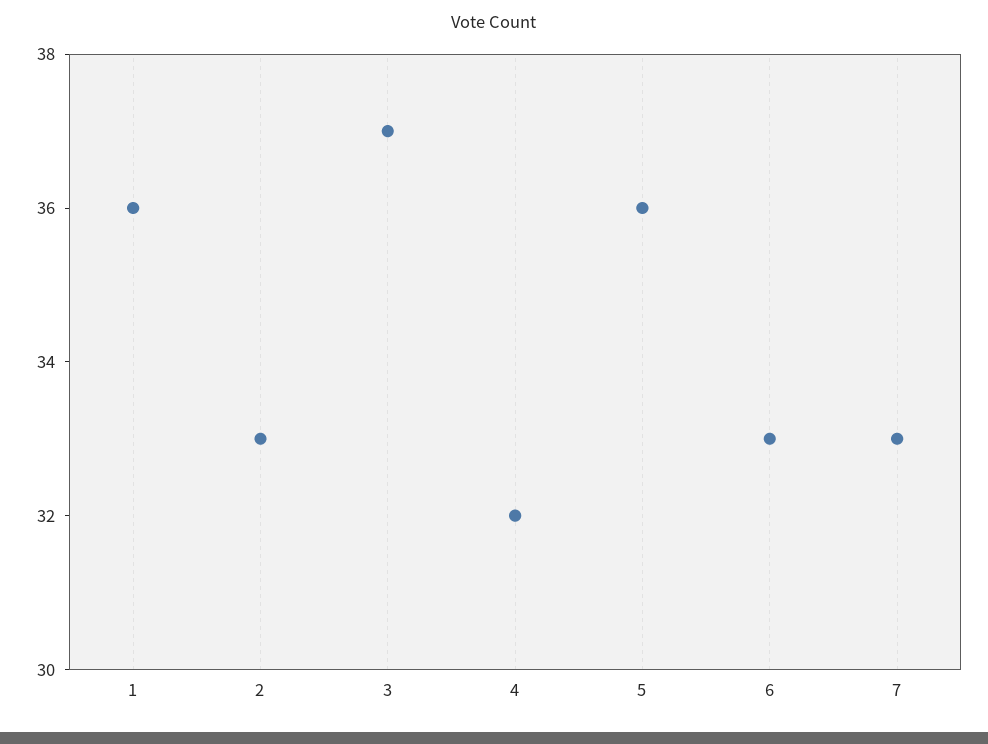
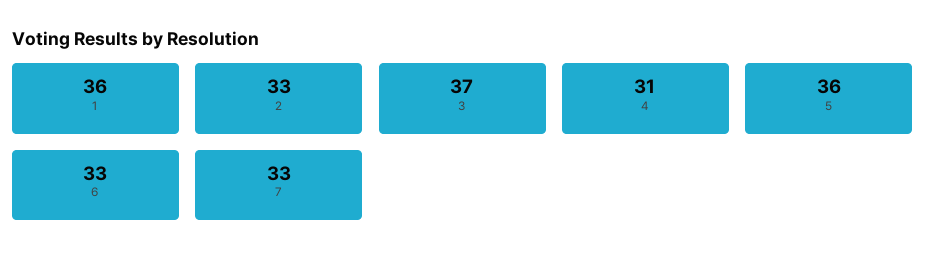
  {
    "1": 36,
    "2": 33,
    "3": 37,
-   "4": 32,
+   "4": 31,
    "5": 36,
    "6": 33,
    "7": 33
  }

